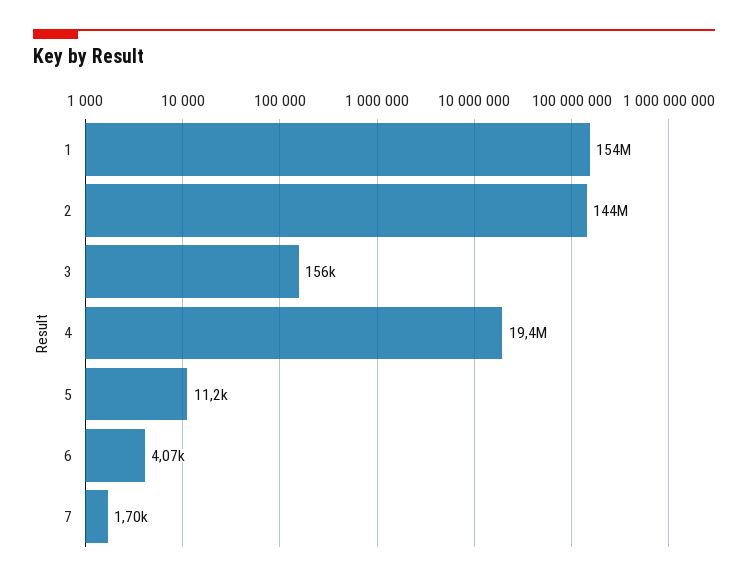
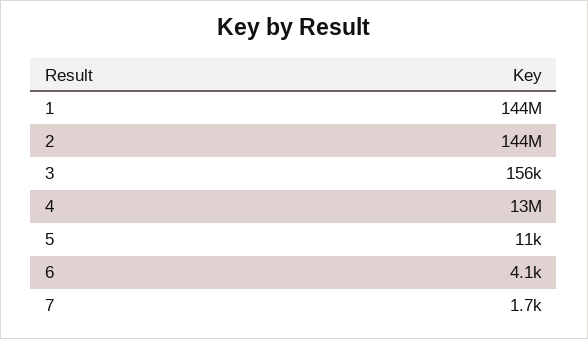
  {
-   "1": 154000000,
+   "1": 144000000,
    "2": 144000000,
    "3": 156000,
-   "4": 19400000,
+   "4": 13000000,
    "5": 11200,
    "6": 4070,
    "7": 1700
  }

